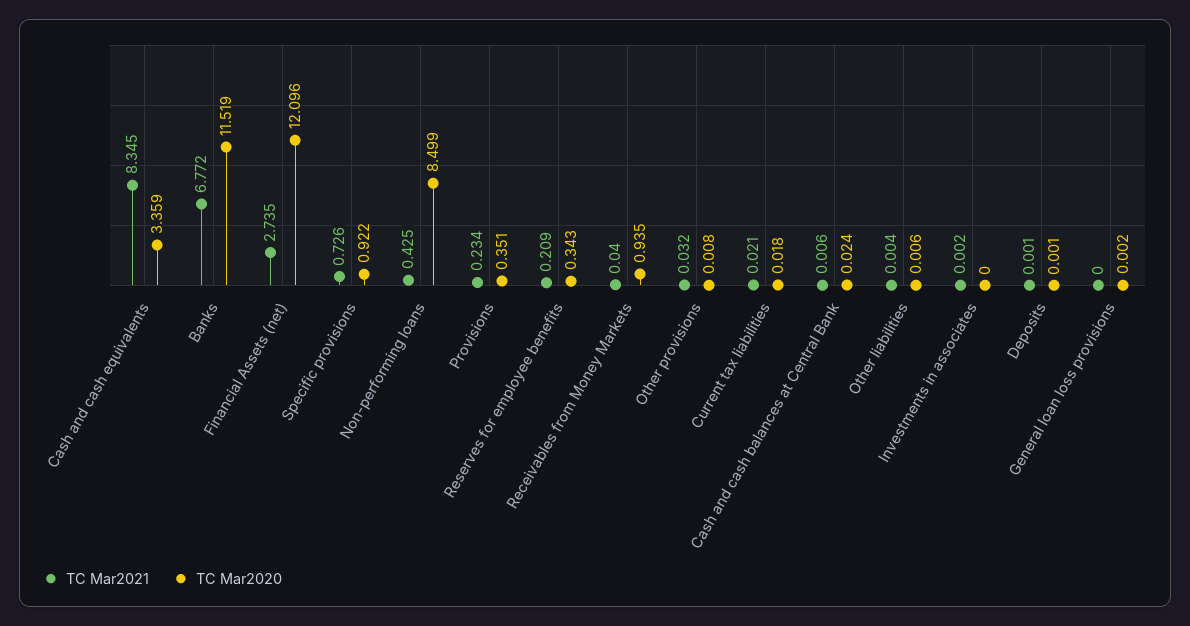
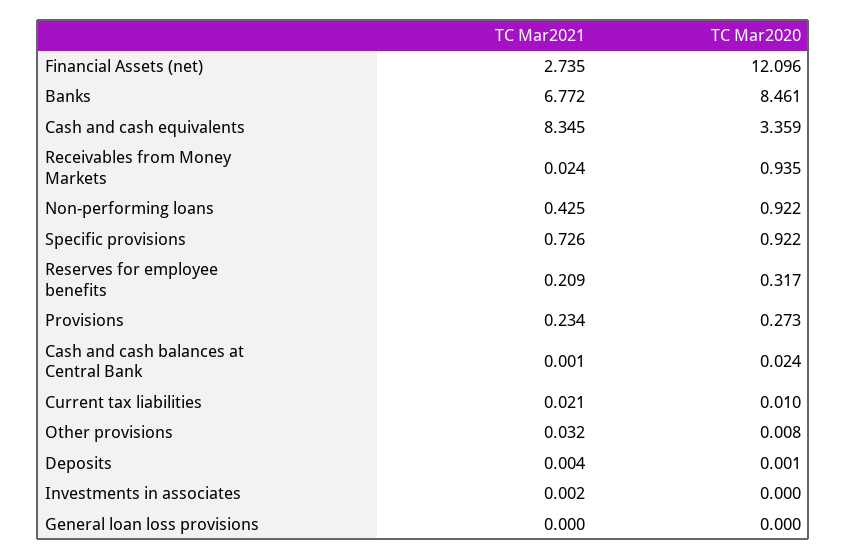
  {
    "TC Mar2021": {
      "Cash and cash equivalents": 8.345,
      "Banks": 6.772,
      "Financial Assets (net)": 2.735,
      "Specific provisions": 0.726,
      "Non-performing loans": 0.425,
      "Provisions": 0.234,
      "Reserves for employee benefits": 0.209,
-     "Receivables from Money Markets": 0.04,
+     "Receivables from Money Markets": 0.024,
      "Other provisions": 0.032,
      "Current tax liabilities": 0.021,
-     "Cash and cash balances at Central Bank": 0.006,
+     "Cash and cash balances at Central Bank": 0.001,
-     "Other liabilities": 0.004,
      "Investments in associates": 0.002,
-     "Deposits": 0.001,
+     "Deposits": 0.004,
      "General loan loss provisions": 0
    },
    "TC Mar2020": {
      "Cash and cash equivalents": 3.359,
-     "Banks": 11.519,
+     "Banks": 8.461,
      "Financial Assets (net)": 12.096,
      "Specific provisions": 0.922,
-     "Non-performing loans": 8.499,
+     "Non-performing loans": 0.922,
-     "Provisions": 0.351,
+     "Provisions": 0.273,
-     "Reserves for employee benefits": 0.343,
+     "Reserves for employee benefits": 0.317,
      "Receivables from Money Markets": 0.935,
      "Other provisions": 0.008,
-     "Current tax liabilities": 0.018,
+     "Current tax liabilities": 0.01,
      "Cash and cash balances at Central Bank": 0.024,
-     "Other liabilities": 0.006,
      "Investments in associates": 0,
      "Deposits": 0.001,
-     "General loan loss provisions": 0.002
+     "General loan loss provisions": 0
    }
  }

